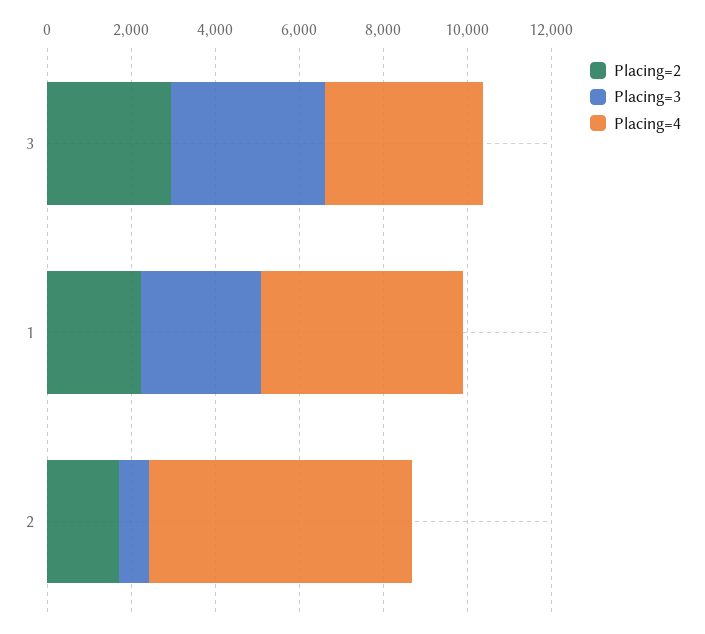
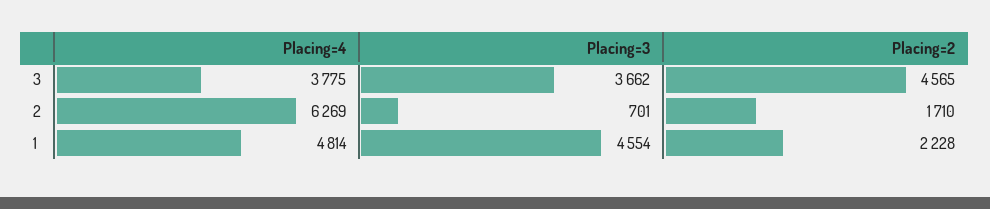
  {
    "Placing=2": {
-     "3": 3000,
+     "3": 4565,
      "1": 2228,
      "2": 1710
    },
    "Placing=3": {
      "3": 3662,
-     "1": 3000,
+     "1": 4554,
      "2": 701
    },
    "Placing=4": {
      "3": 3775,
      "1": 4814,
      "2": 6269
    }
  }

